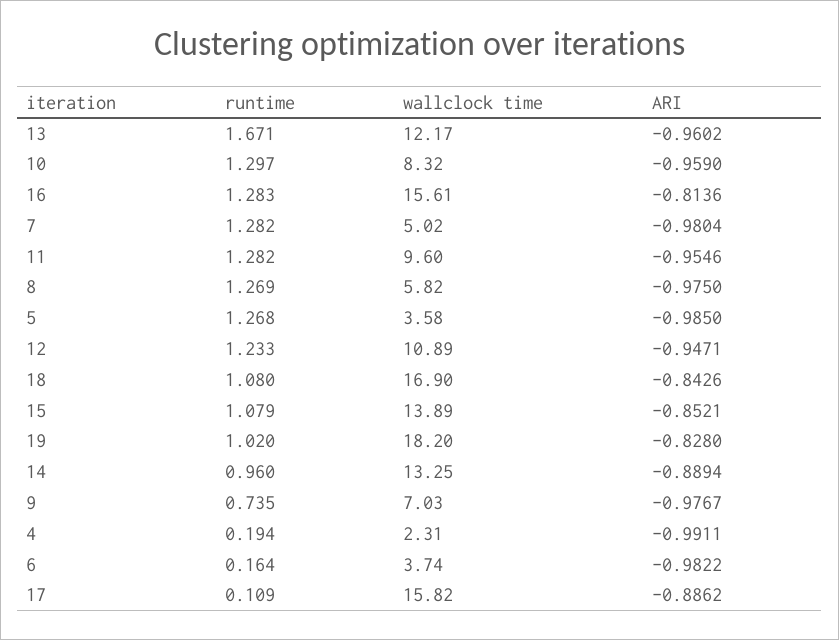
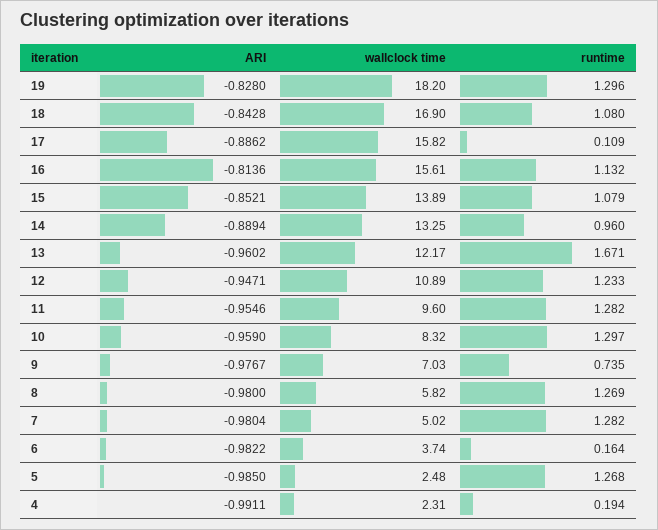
  {
    "runtime": {
      "13": 1.671,
      "10": 1.297,
-     "16": 1.283,
+     "16": 1.132,
      "7": 1.282,
      "11": 1.282,
      "8": 1.269,
      "5": 1.268,
      "12": 1.233,
      "18": 1.08,
      "15": 1.079,
-     "19": 1.02,
+     "19": 1.296,
      "14": 0.96,
      "9": 0.735,
      "4": 0.194,
      "6": 0.164,
      "17": 0.109
    },
    "wallclock time": {
      "13": 12.17,
      "10": 8.32,
      "16": 15.61,
      "7": 5.02,
      "11": 9.6,
      "8": 5.82,
-     "5": 3.58,
+     "5": 2.48,
      "12": 10.89,
      "18": 16.9,
      "15": 13.89,
      "19": 18.2,
      "14": 13.25,
      "9": 7.03,
      "4": 2.31,
      "6": 3.74,
      "17": 15.82
    },
    "ARI": {
      "13": -0.9602,
      "10": -0.959,
      "16": -0.8136,
      "7": -0.9804,
      "11": -0.9546,
-     "8": -0.975,
+     "8": -0.98,
      "5": -0.985,
      "12": -0.9471,
-     "18": -0.8426,
+     "18": -0.8428,
      "15": -0.8521,
      "19": -0.828,
      "14": -0.8894,
      "9": -0.9767,
      "4": -0.9911,
      "6": -0.9822,
      "17": -0.8862
    }
  }

